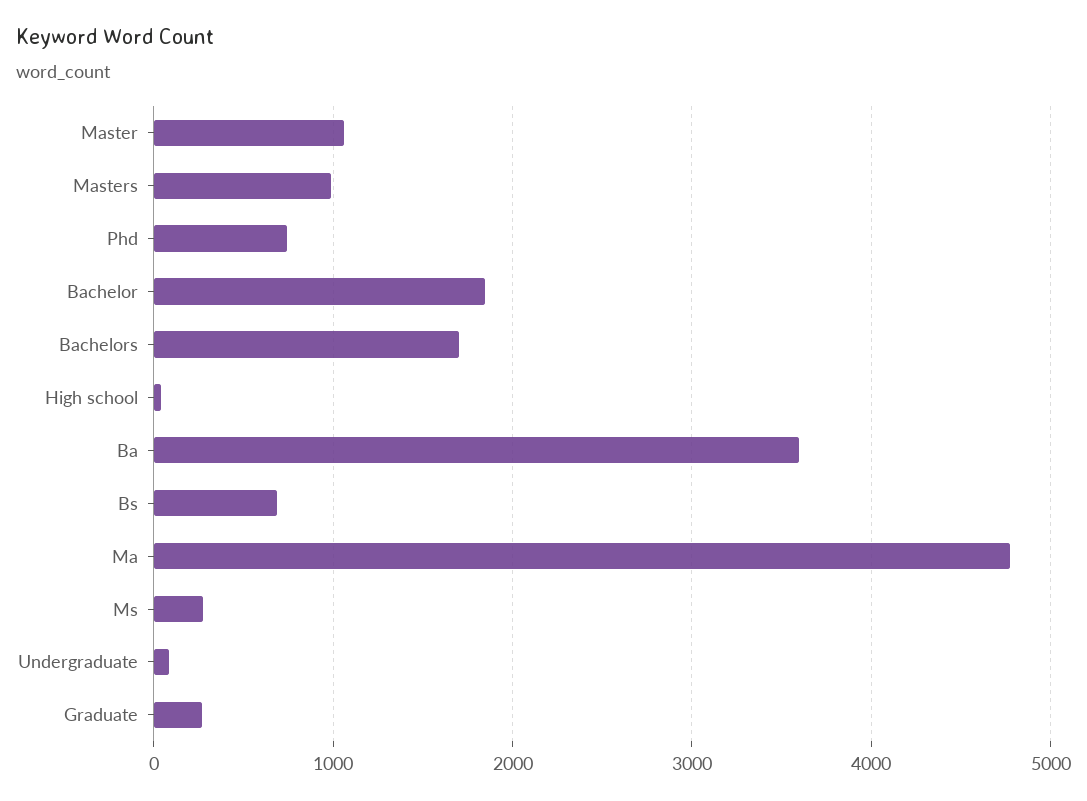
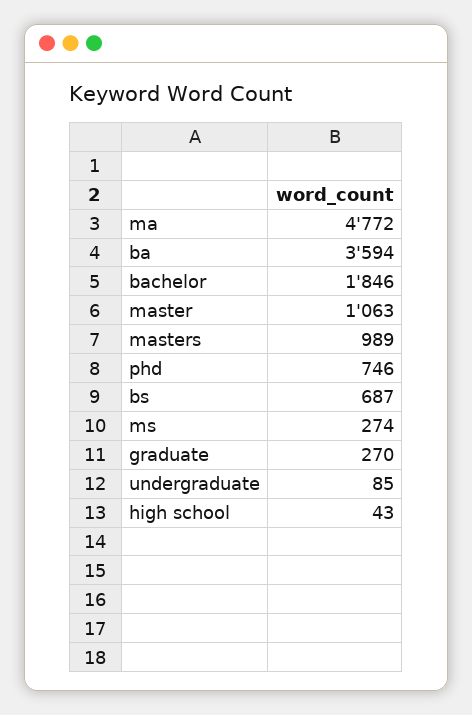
  {
    "Master": 1063,
    "Masters": 989,
    "Phd": 746,
    "Bachelor": 1846,
-   "Bachelors": 1700,
    "High school": 43,
    "Ba": 3594,
    "Bs": 687,
    "Ma": 4772,
    "Ms": 274,
    "Undergraduate": 85,
    "Graduate": 270
  }

